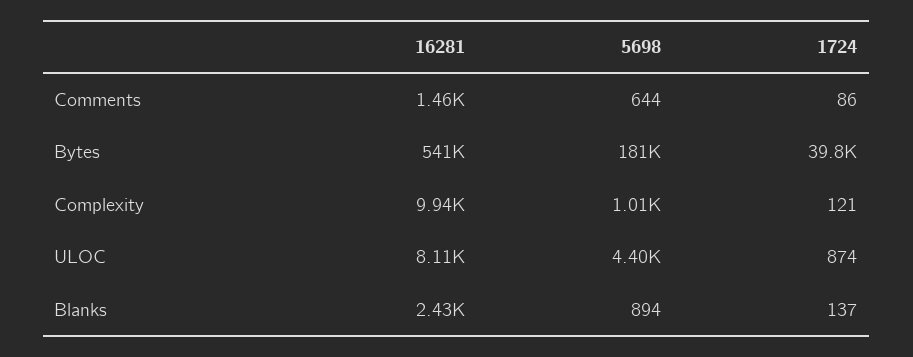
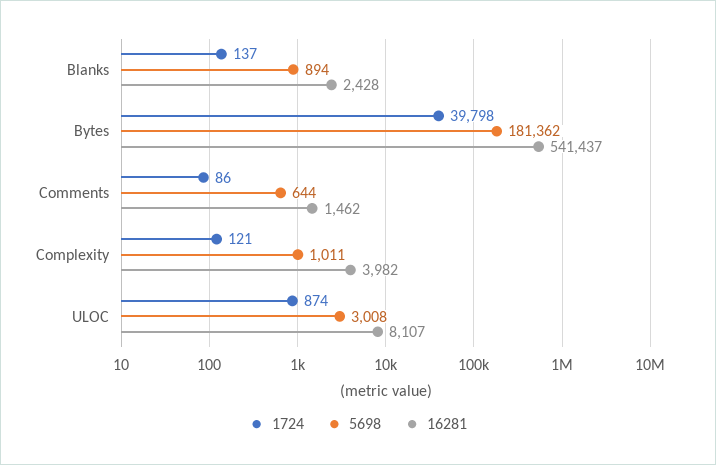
  {
    "16281": {
      "Comments": 1462,
      "Bytes": 541437,
-     "Complexity": 9940,
+     "Complexity": 3982,
      "ULOC": 8107,
      "Blanks": 2428
    },
    "5698": {
      "Comments": 644,
      "Bytes": 181362,
      "Complexity": 1011,
-     "ULOC": 4400,
+     "ULOC": 3008,
      "Blanks": 894
    },
    "1724": {
      "Comments": 86,
      "Bytes": 39798,
      "Complexity": 121,
      "ULOC": 874,
      "Blanks": 137
    }
  }

